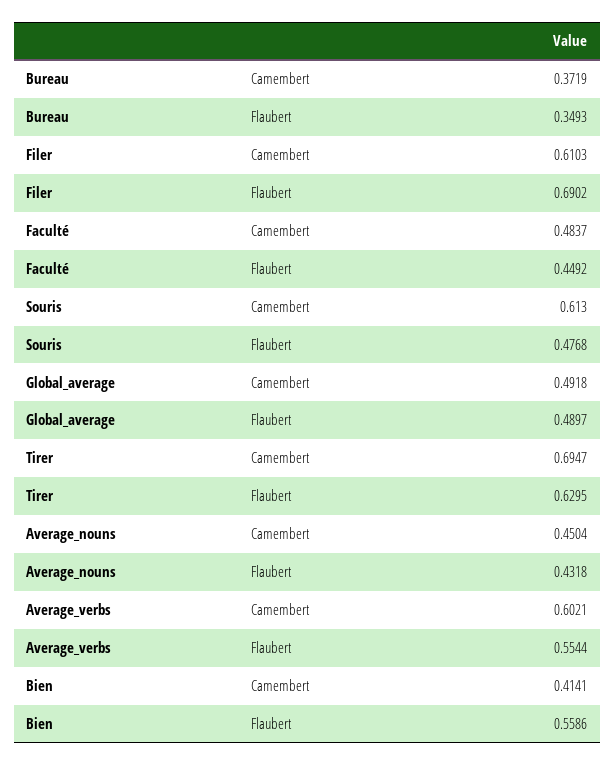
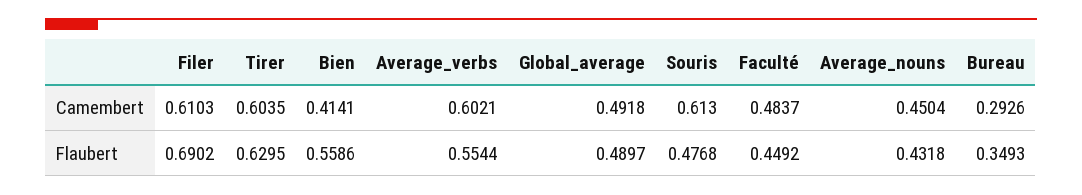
  {
    "Bureau": {
-     "Camembert": 0.3719,
+     "Camembert": 0.2926,
      "Flaubert": 0.3493
    },
    "Filer": {
      "Camembert": 0.6103,
      "Flaubert": 0.6902
    },
    "Faculté": {
      "Camembert": 0.4837,
      "Flaubert": 0.4492
    },
    "Souris": {
      "Camembert": 0.613,
      "Flaubert": 0.4768
    },
    "Global_average": {
      "Camembert": 0.4918,
      "Flaubert": 0.4897
    },
    "Tirer": {
-     "Camembert": 0.6947,
+     "Camembert": 0.6035,
      "Flaubert": 0.6295
    },
    "Average_nouns": {
      "Camembert": 0.4504,
      "Flaubert": 0.4318
    },
    "Average_verbs": {
      "Camembert": 0.6021,
      "Flaubert": 0.5544
    },
    "Bien": {
      "Camembert": 0.4141,
      "Flaubert": 0.5586
    }
  }

